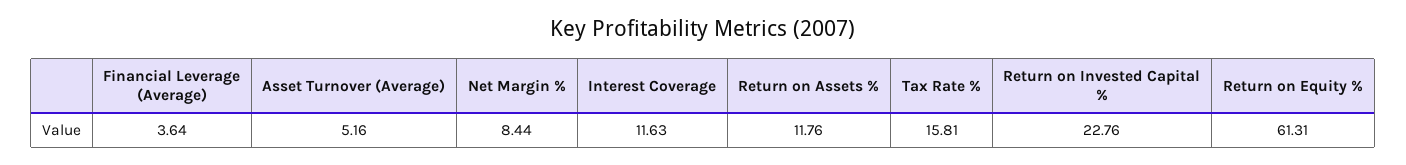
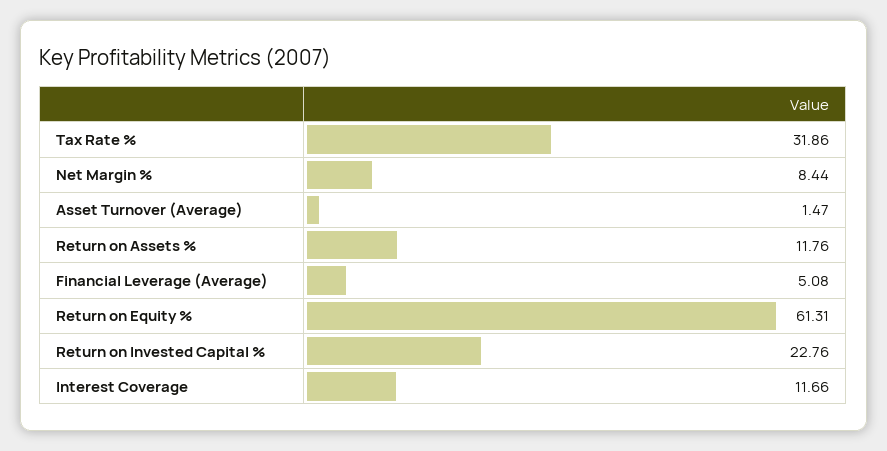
  {
-   "Financial Leverage (Average)": 3.64,
+   "Financial Leverage (Average)": 5.08,
-   "Asset Turnover (Average)": 5.16,
+   "Asset Turnover (Average)": 1.47,
    "Net Margin %": 8.44,
-   "Interest Coverage": 11.63,
+   "Interest Coverage": 11.66,
    "Return on Assets %": 11.76,
-   "Tax Rate %": 15.81,
+   "Tax Rate %": 31.86,
    "Return on Invested Capital %": 22.76,
    "Return on Equity %": 61.31
  }

